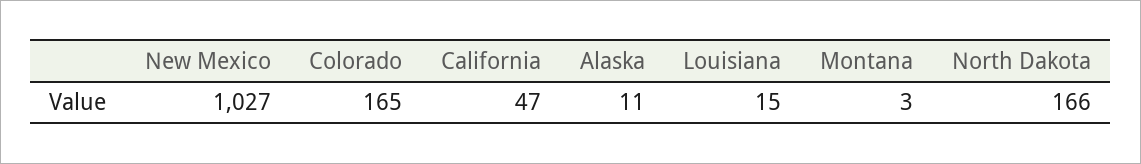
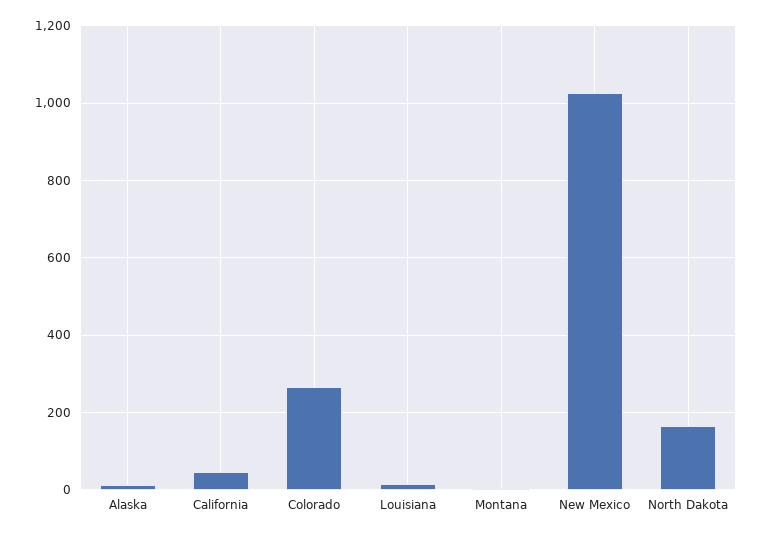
  {
    "New Mexico": 1027,
-   "Colorado": 165,
+   "Colorado": 260,
    "California": 47,
    "Alaska": 11,
    "Louisiana": 15,
    "Montana": 3,
    "North Dakota": 166
  }

